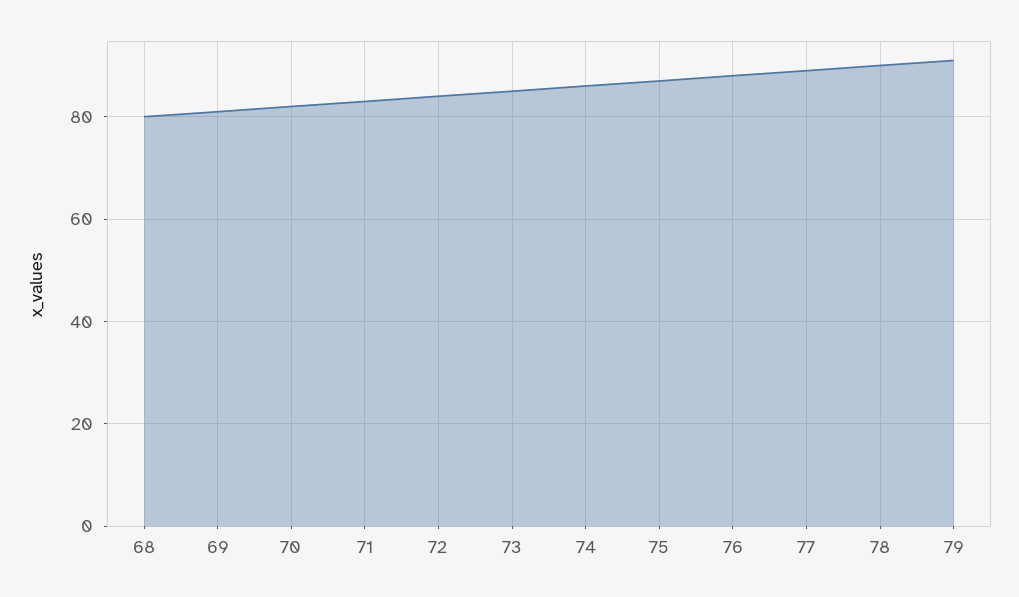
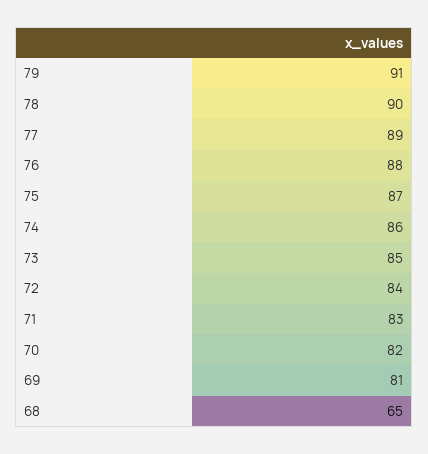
  {
-   "68": 80,
+   "68": 65,
    "69": 81,
    "70": 82,
    "71": 83,
    "72": 84,
    "73": 85,
    "74": 86,
    "75": 87,
    "76": 88,
    "77": 89,
    "78": 90,
    "79": 91
  }

